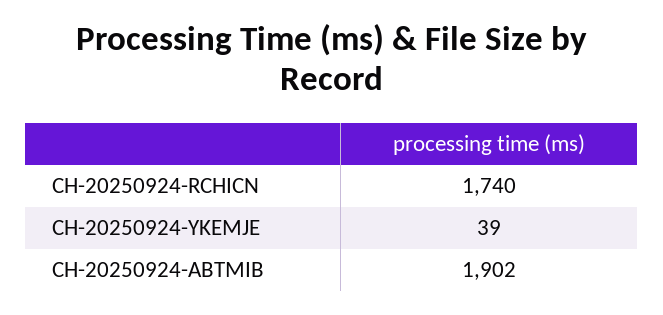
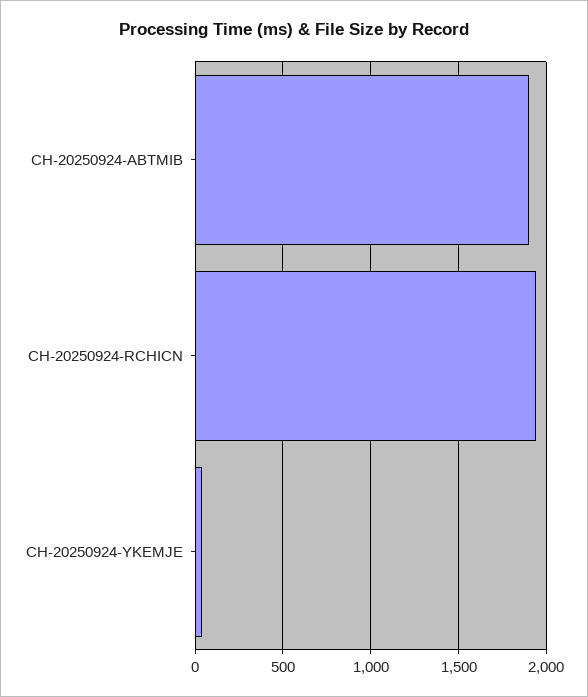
  {
-   "CH-20250924-RCHICN": 1740,
+   "CH-20250924-RCHICN": 1950,
    "CH-20250924-YKEMJE": 39,
    "CH-20250924-ABTMIB": 1902
  }

